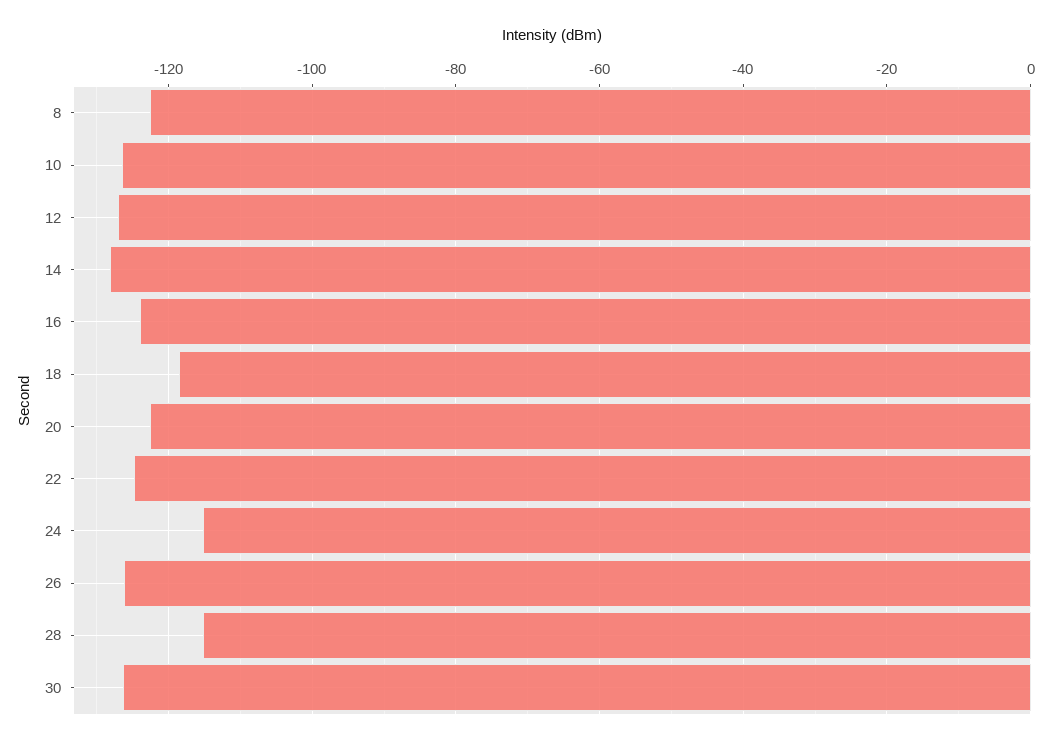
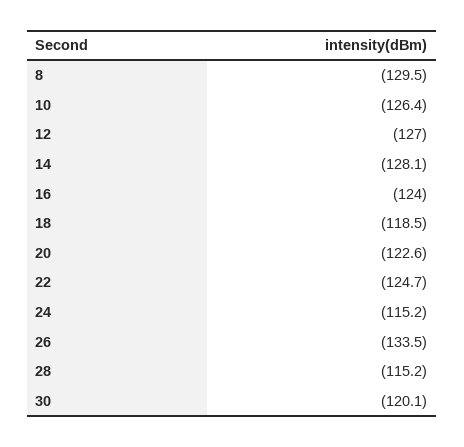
  {
-   "8": -122,
+   "8": -129.5,
    "10": -126.4,
    "12": -127,
    "14": -128.1,
    "16": -124,
    "18": -118.5,
    "20": -122.6,
    "22": -124.7,
    "24": -115.2,
-   "26": -126,
+   "26": -133.5,
    "28": -115.2,
-   "30": -126
+   "30": -120.1
  }

